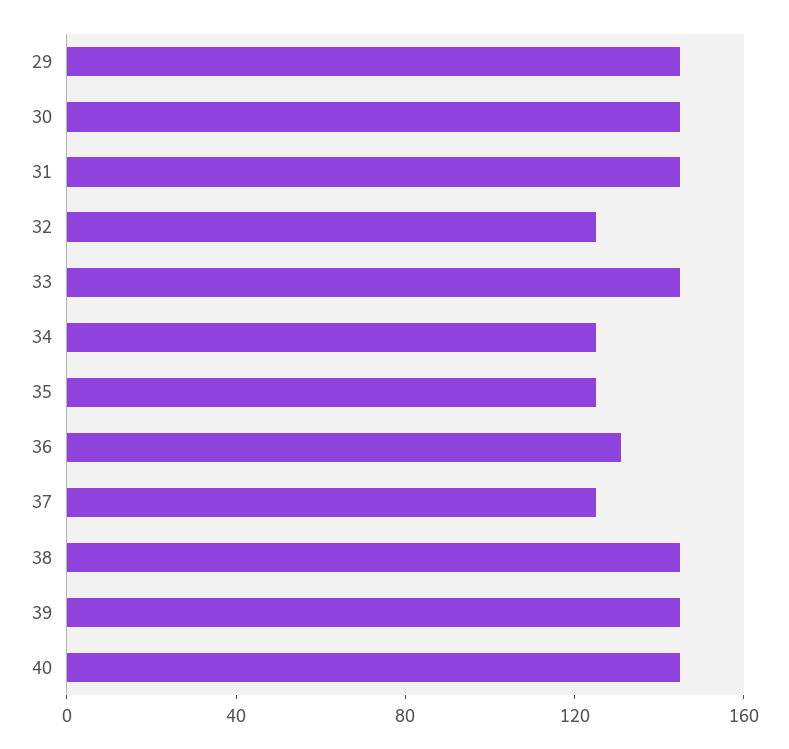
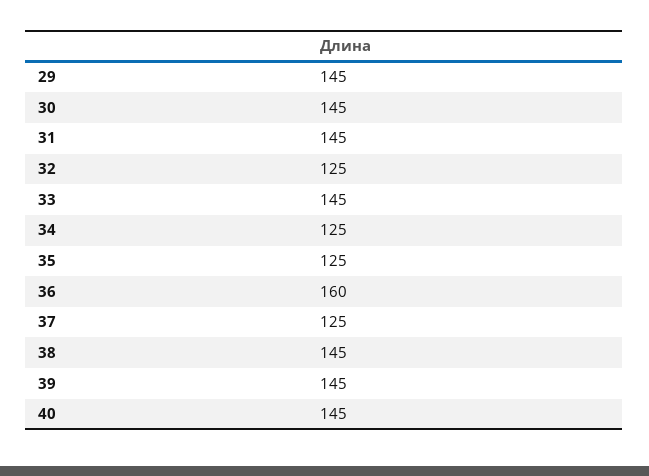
  {
    "29": 145,
    "30": 145,
    "31": 145,
    "32": 125,
    "33": 145,
    "34": 125,
    "35": 125,
-   "36": 130,
+   "36": 160,
    "37": 125,
    "38": 145,
    "39": 145,
    "40": 145
  }

